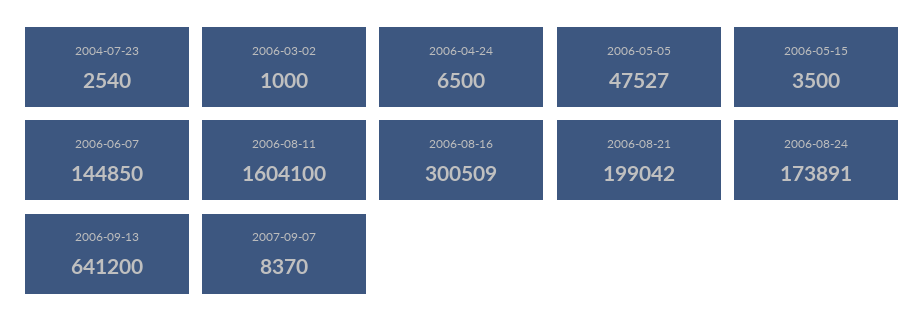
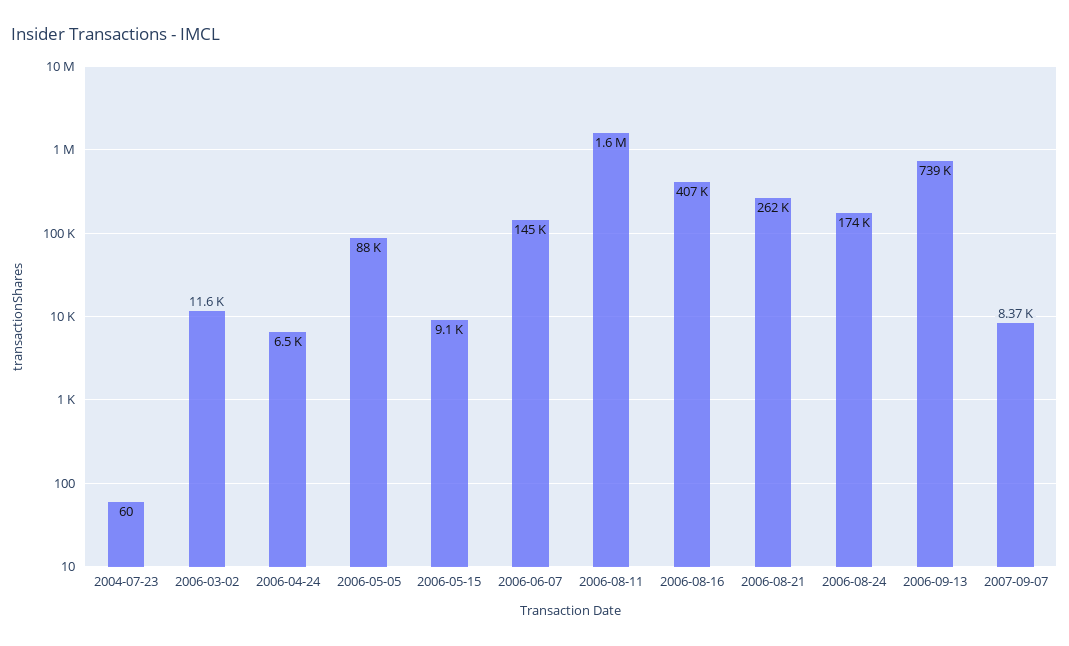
  {
-   "2004-07-23": 2540,
+   "2004-07-23": 60,
-   "2006-03-02": 1000,
+   "2006-03-02": 11600,
    "2006-04-24": 6500,
-   "2006-05-05": 47527,
+   "2006-05-05": 88000,
-   "2006-05-15": 3500,
+   "2006-05-15": 9100,
    "2006-06-07": 144850,
    "2006-08-11": 1604100,
-   "2006-08-16": 300509,
+   "2006-08-16": 407000,
-   "2006-08-21": 199042,
+   "2006-08-21": 262000,
    "2006-08-24": 173891,
-   "2006-09-13": 641200,
+   "2006-09-13": 739000,
    "2007-09-07": 8370
  }

